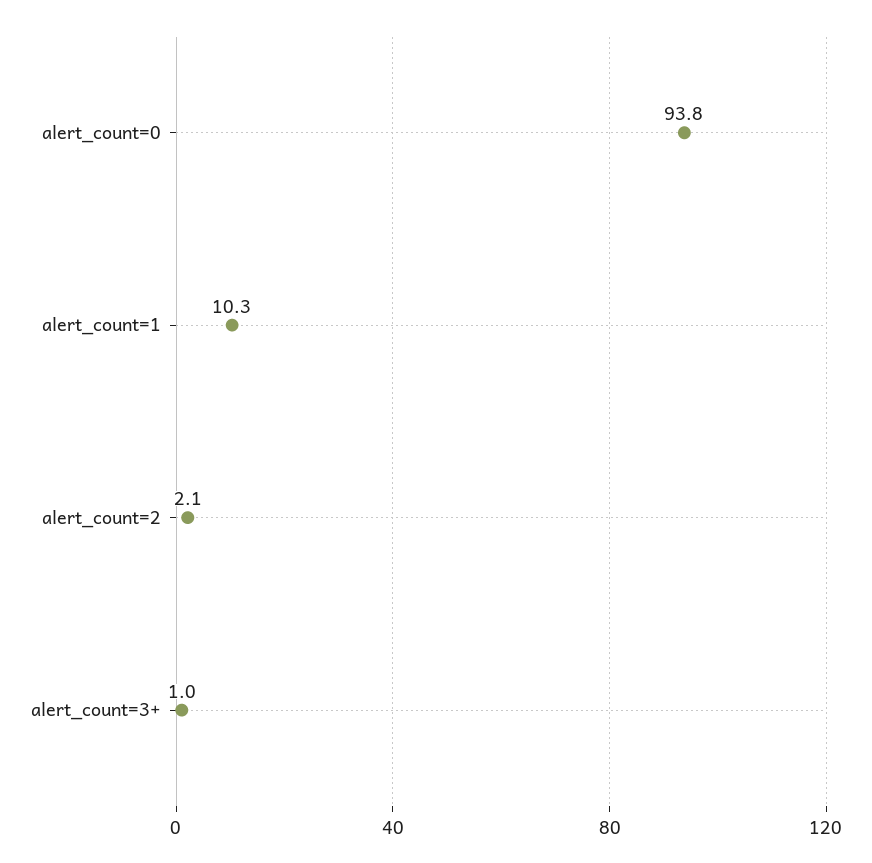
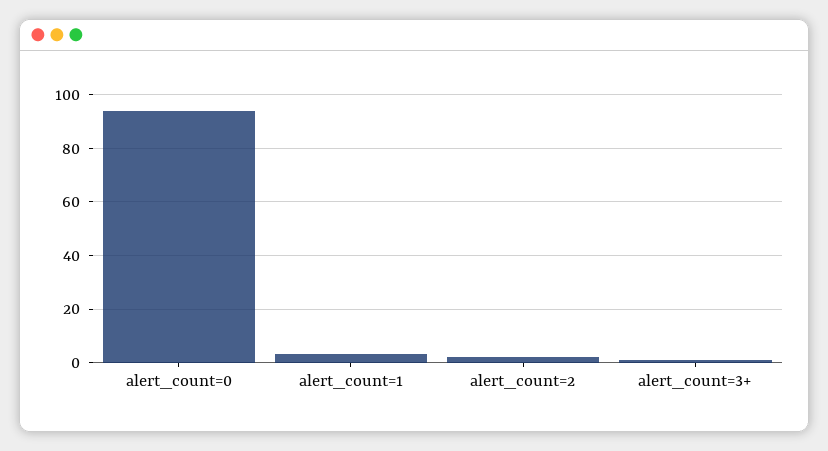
  {
    "alert_count=0": 93.8,
-   "alert_count=1": 10.3,
+   "alert_count=1": 2.5,
    "alert_count=2": 2.1,
    "alert_count=3+": 1
  }

